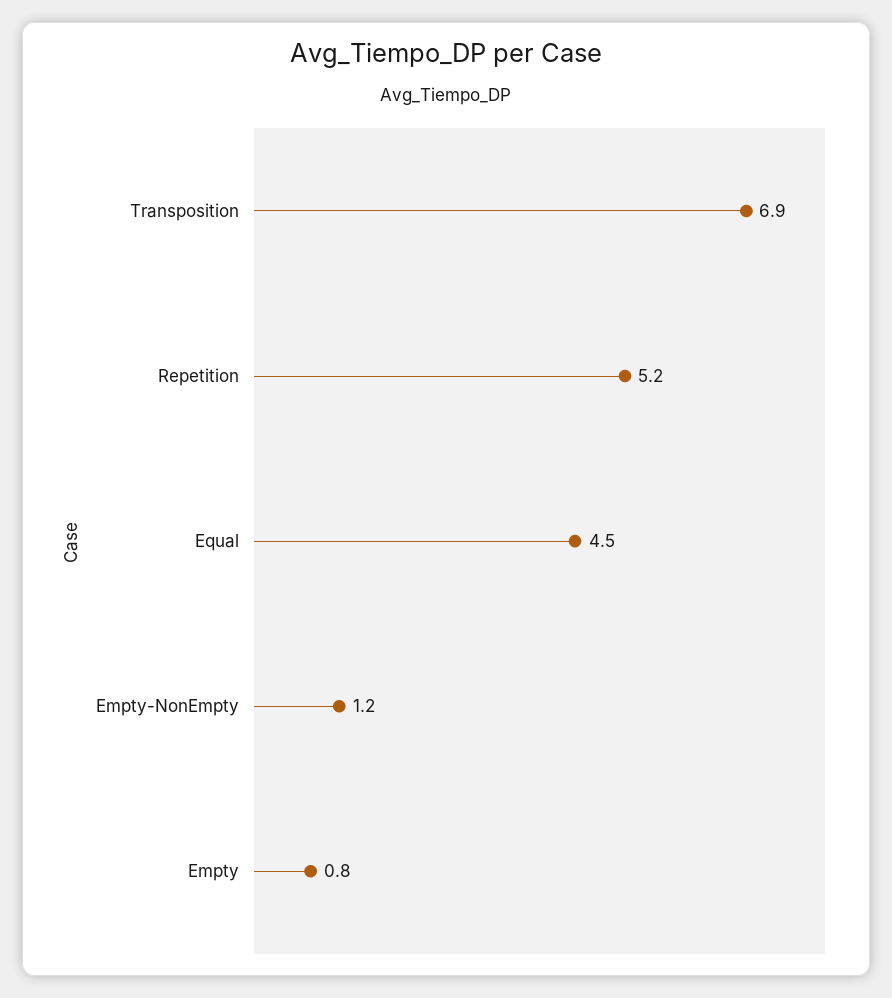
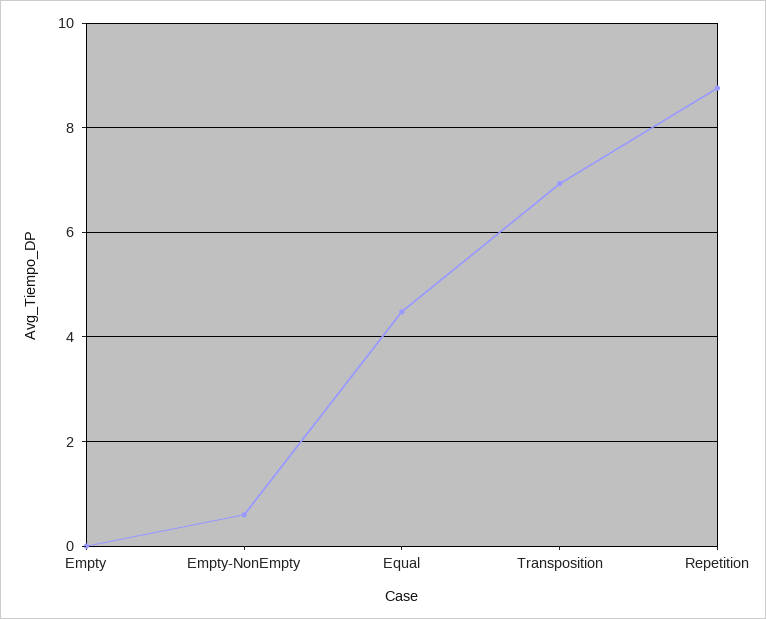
  {
    "Transposition": 6.9,
-   "Repetition": 5.2,
+   "Repetition": 8.8,
    "Equal": 4.5,
-   "Empty-NonEmpty": 1.2,
+   "Empty-NonEmpty": 0.6,
-   "Empty": 0.8
+   "Empty": 0
  }

